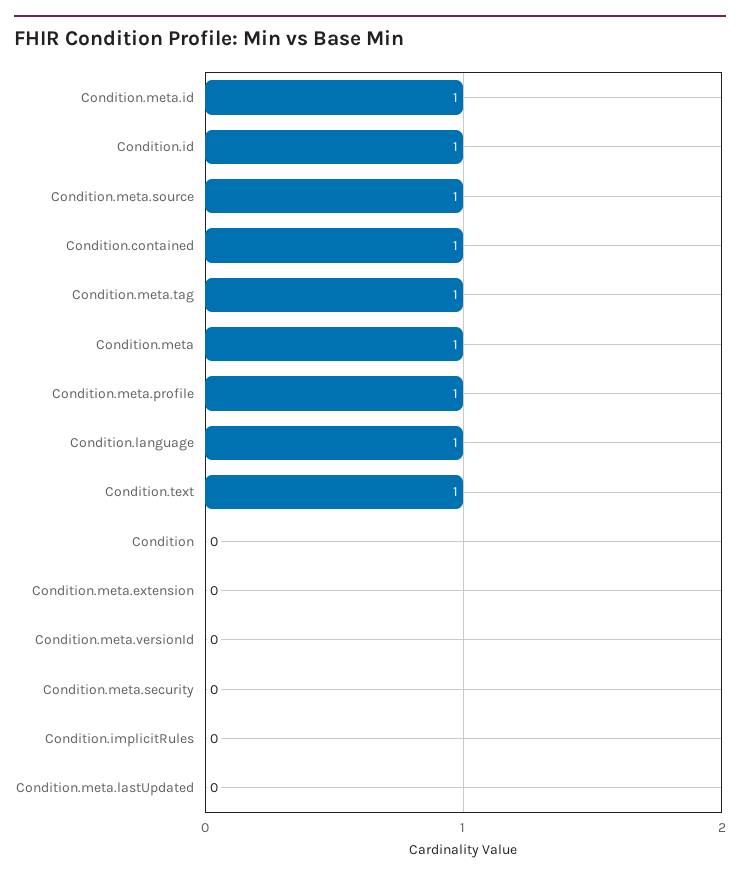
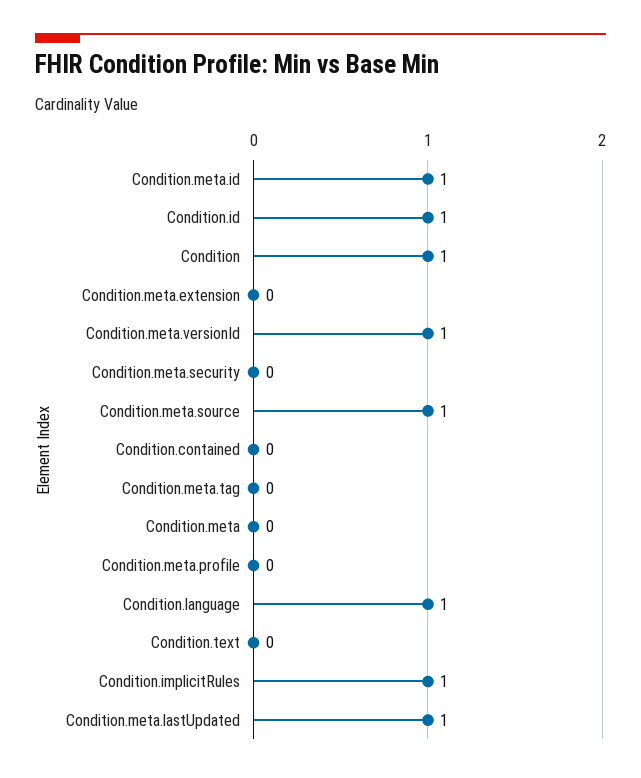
  {
    "Condition.meta.id": 1,
    "Condition.id": 1,
    "Condition.meta.source": 1,
-   "Condition.contained": 1,
+   "Condition.contained": 0,
-   "Condition.meta.tag": 1,
+   "Condition.meta.tag": 0,
-   "Condition.meta": 1,
+   "Condition.meta": 0,
-   "Condition.meta.profile": 1,
+   "Condition.meta.profile": 0,
    "Condition.language": 1,
-   "Condition.text": 1,
+   "Condition.text": 0,
-   "Condition": 0,
+   "Condition": 1,
    "Condition.meta.extension": 0,
-   "Condition.meta.versionId": 0,
+   "Condition.meta.versionId": 1,
    "Condition.meta.security": 0,
-   "Condition.implicitRules": 0,
+   "Condition.implicitRules": 1,
-   "Condition.meta.lastUpdated": 0
+   "Condition.meta.lastUpdated": 1
  }

